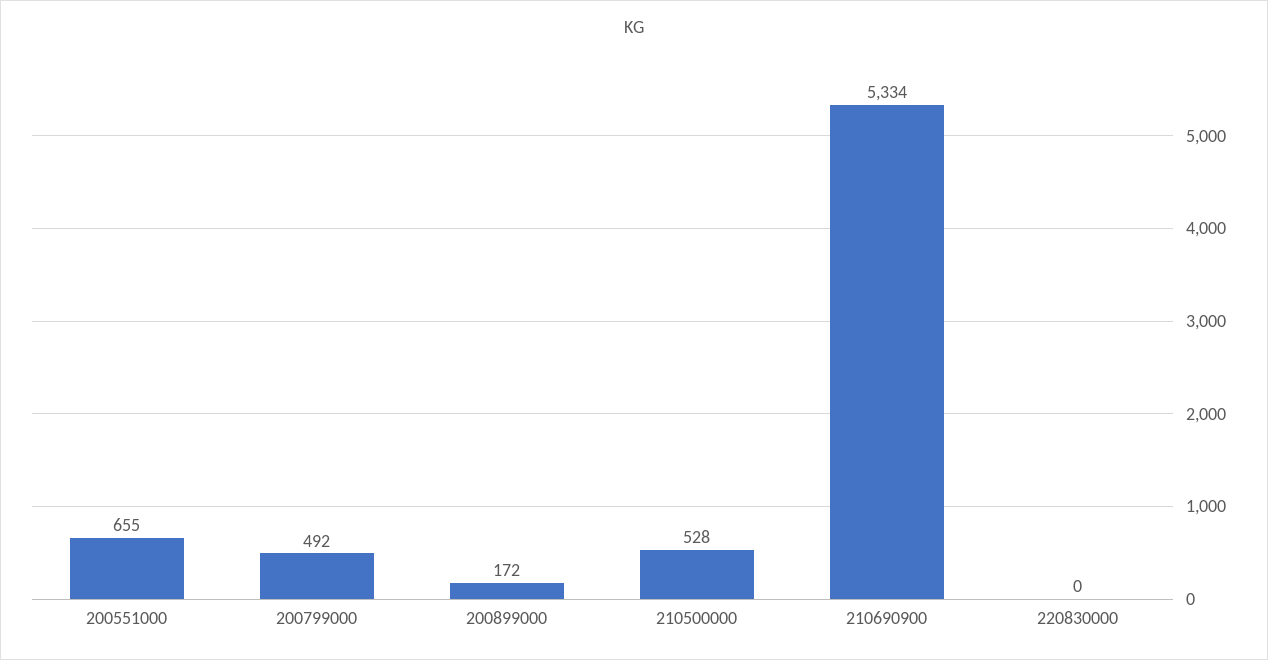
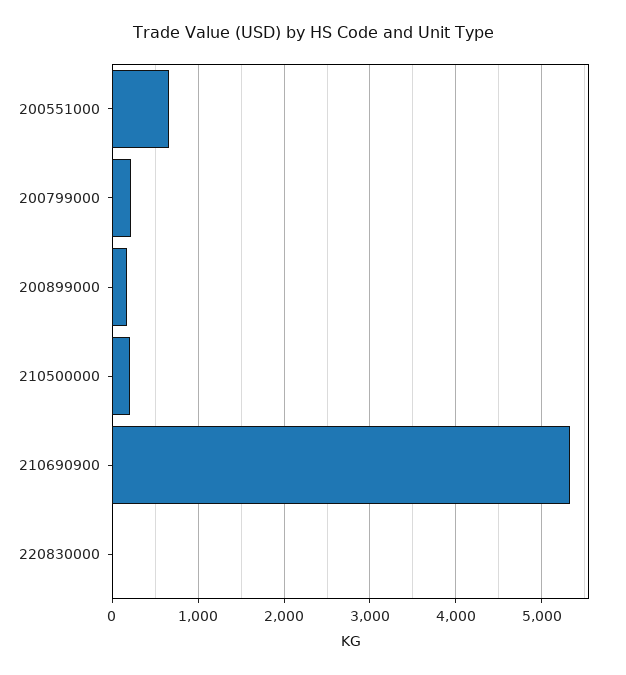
  {
    "200551000": 655,
-   "200799000": 492,
+   "200799000": 200,
    "200899000": 172,
-   "210500000": 528,
+   "210500000": 200,
    "210690900": 5334,
    "220830000": 0
  }

